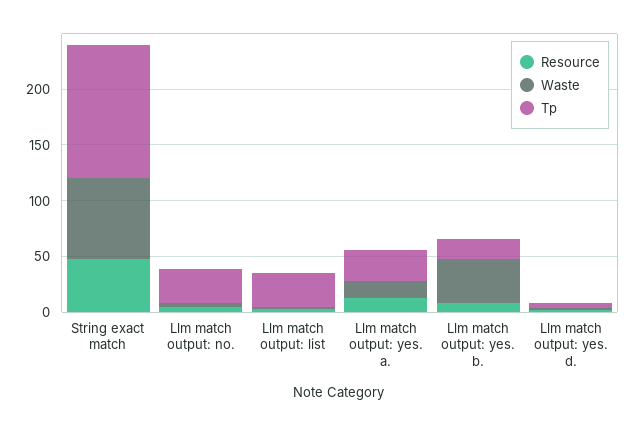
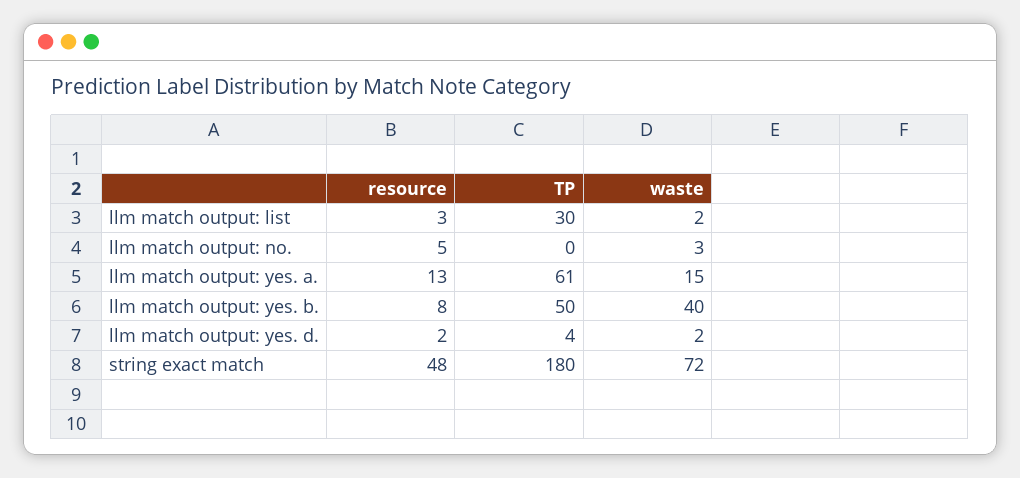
  {
    "Resource": {
      "String exact match": 48,
      "Llm match output: no.": 5,
      "Llm match output: list": 3,
      "Llm match output: yes. a.": 13,
      "Llm match output: yes. b.": 8,
      "Llm match output: yes. d.": 2
    },
    "Waste": {
      "String exact match": 72,
      "Llm match output: no.": 3,
      "Llm match output: list": 2,
      "Llm match output: yes. a.": 15,
      "Llm match output: yes. b.": 40,
      "Llm match output: yes. d.": 2
    },
    "Tp": {
-     "String exact match": 120,
+     "String exact match": 180,
-     "Llm match output: no.": 30,
+     "Llm match output: no.": 0,
      "Llm match output: list": 30,
-     "Llm match output: yes. a.": 30,
+     "Llm match output: yes. a.": 61,
-     "Llm match output: yes. b.": 20,
+     "Llm match output: yes. b.": 50,
      "Llm match output: yes. d.": 4
    }
  }

